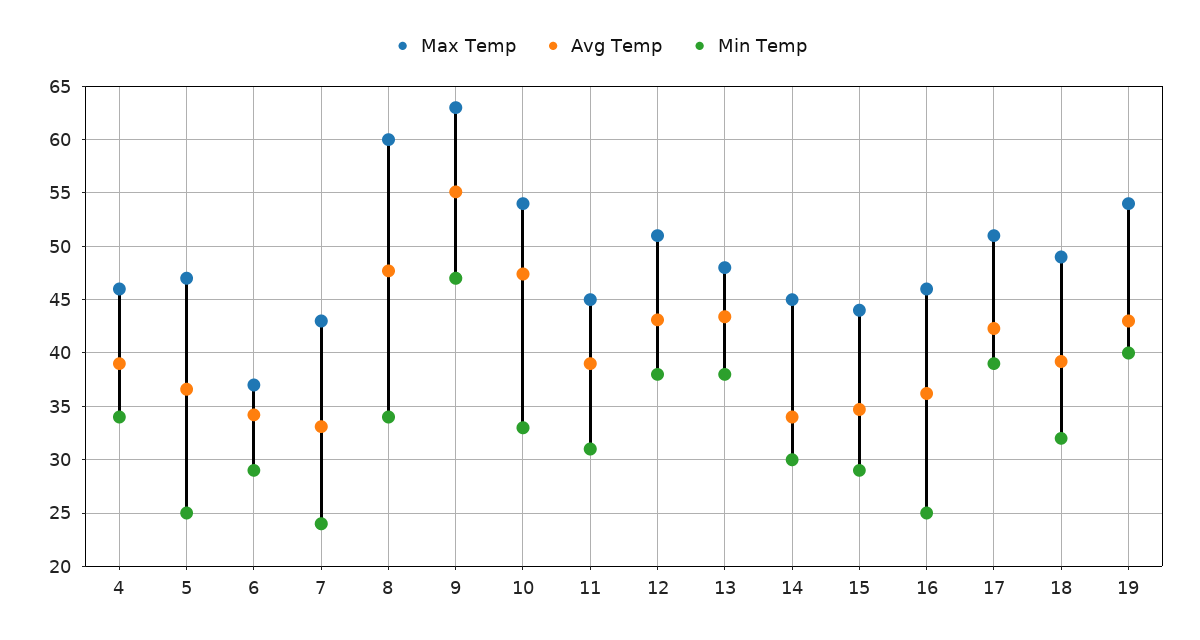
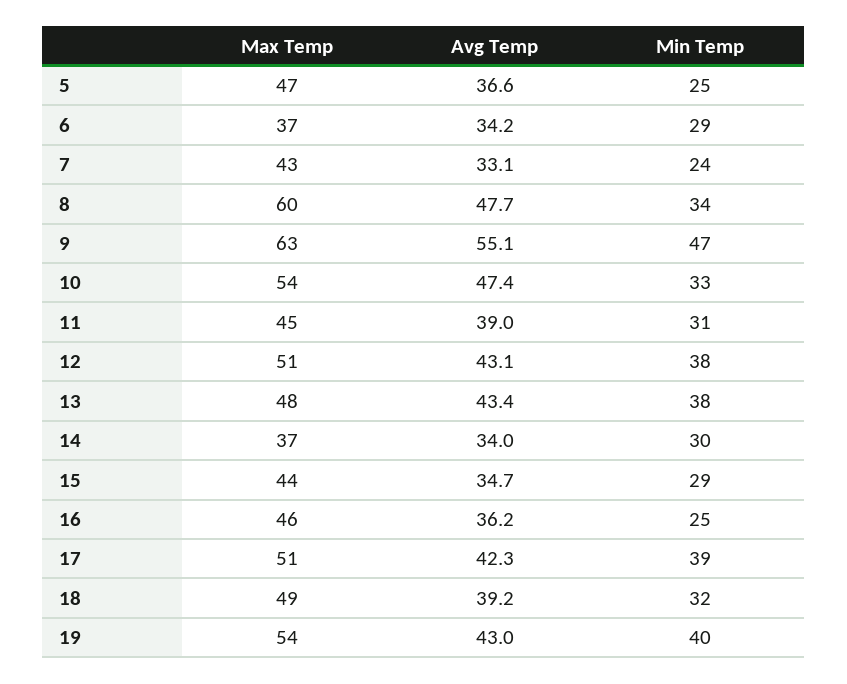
  {
    "Max Temp": {
-     "4": 46,
      "5": 47,
      "6": 37,
      "7": 43,
      "8": 60,
      "9": 63,
      "10": 54,
      "11": 45,
      "12": 51,
      "13": 48,
-     "14": 45,
+     "14": 37,
      "15": 44,
      "16": 46,
      "17": 51,
      "18": 49,
      "19": 54
    },
    "Avg Temp": {
-     "4": 39,
      "5": 36.6,
      "6": 34.2,
      "7": 33.1,
      "8": 47.7,
      "9": 55.1,
      "10": 47.4,
      "11": 39,
      "12": 43.1,
      "13": 43.4,
      "14": 34,
      "15": 34.7,
      "16": 36.2,
      "17": 42.3,
      "18": 39.2,
      "19": 43
    },
    "Min Temp": {
-     "4": 34,
      "5": 25,
      "6": 29,
      "7": 24,
      "8": 34,
      "9": 47,
      "10": 33,
      "11": 31,
      "12": 38,
      "13": 38,
      "14": 30,
      "15": 29,
      "16": 25,
      "17": 39,
      "18": 32,
      "19": 40
    }
  }

